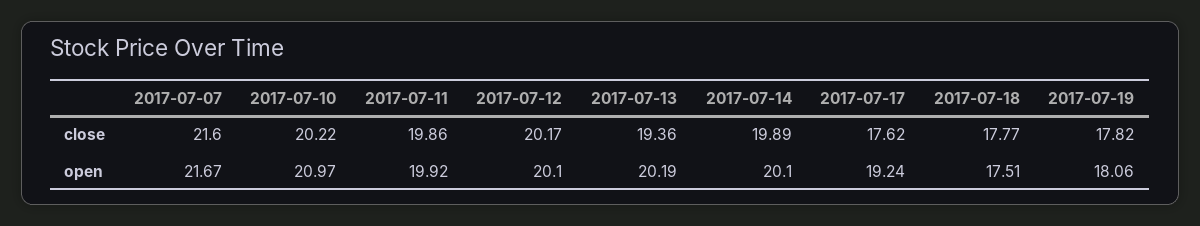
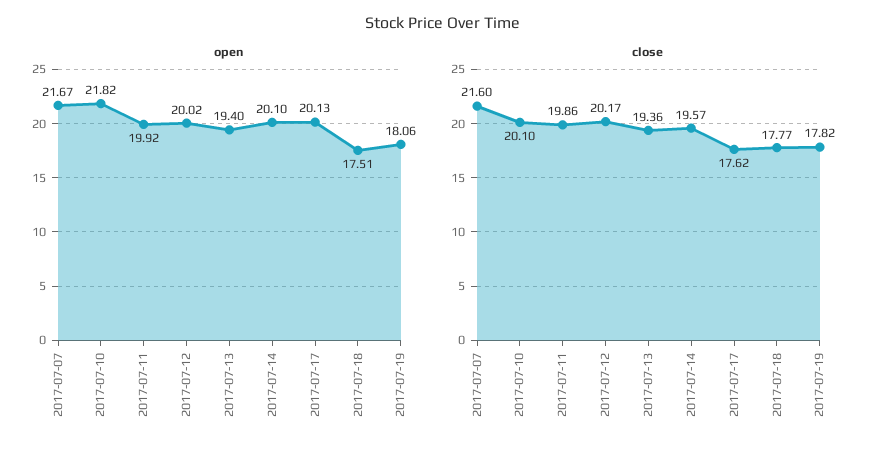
  {
    "close": {
      "2017-07-07": 21.6,
-     "2017-07-10": 20.22,
+     "2017-07-10": 20.1,
      "2017-07-11": 19.86,
      "2017-07-12": 20.17,
      "2017-07-13": 19.36,
-     "2017-07-14": 19.89,
+     "2017-07-14": 19.57,
      "2017-07-17": 17.62,
      "2017-07-18": 17.77,
      "2017-07-19": 17.82
    },
    "open": {
      "2017-07-07": 21.67,
-     "2017-07-10": 20.97,
+     "2017-07-10": 21.82,
      "2017-07-11": 19.92,
-     "2017-07-12": 20.1,
+     "2017-07-12": 20.02,
-     "2017-07-13": 20.19,
+     "2017-07-13": 19.4,
      "2017-07-14": 20.1,
-     "2017-07-17": 19.24,
+     "2017-07-17": 20.13,
      "2017-07-18": 17.51,
      "2017-07-19": 18.06
    }
  }

